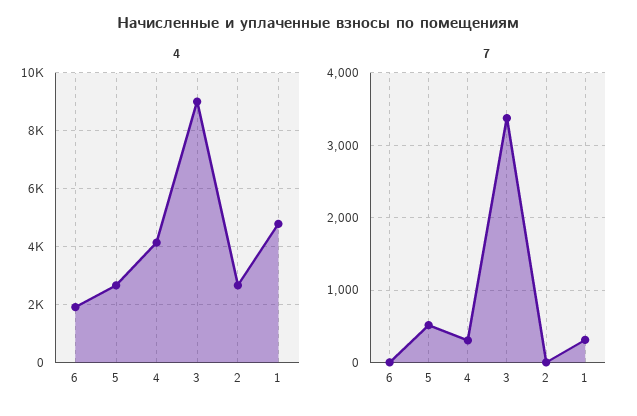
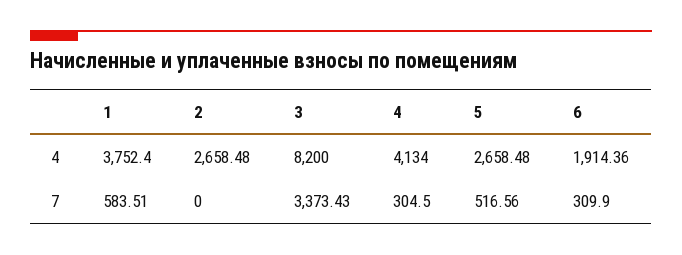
  {
    "4": {
      "6": 1914.36,
      "5": 2658.48,
      "4": 4134,
-     "3": 9000,
+     "3": 8200,
      "2": 2658.48,
-     "1": 4750
+     "1": 3752.4
    },
    "7": {
-     "6": 0,
+     "6": 309.9,
      "5": 516.56,
      "4": 304.5,
      "3": 3373.43,
      "2": 0,
-     "1": 300
+     "1": 583.51
    }
  }

